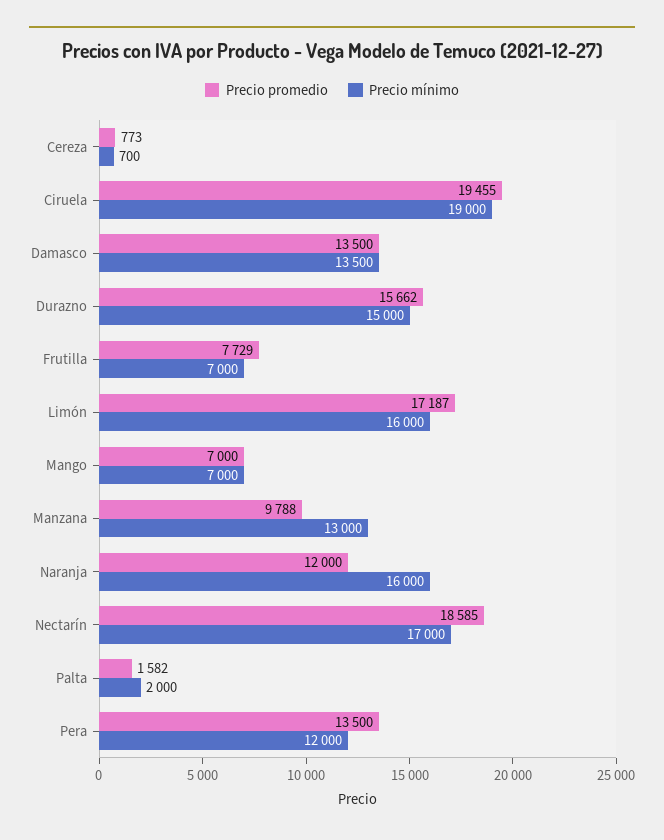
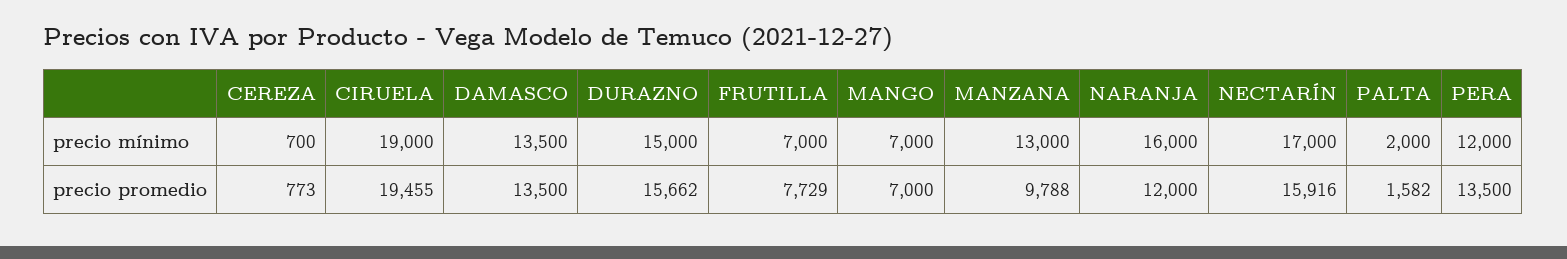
  {
    "Precio promedio": {
      "Cereza": 773,
      "Ciruela": 19455,
      "Damasco": 13500,
      "Durazno": 15662,
      "Frutilla": 7729,
-     "Limón": 17187,
      "Mango": 7000,
      "Manzana": 9788,
      "Naranja": 12000,
-     "Nectarín": 18585,
+     "Nectarín": 15916,
      "Palta": 1582,
      "Pera": 13500
    },
    "Precio mínimo": {
      "Cereza": 700,
      "Ciruela": 19000,
      "Damasco": 13500,
      "Durazno": 15000,
      "Frutilla": 7000,
-     "Limón": 16000,
      "Mango": 7000,
      "Manzana": 13000,
      "Naranja": 16000,
      "Nectarín": 17000,
      "Palta": 2000,
      "Pera": 12000
    }
  }

